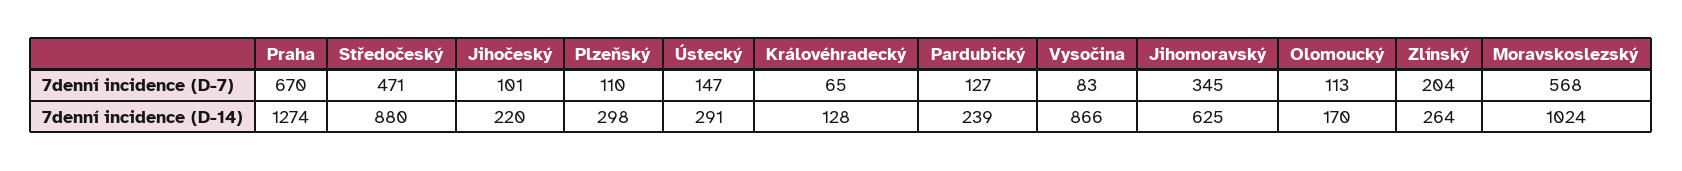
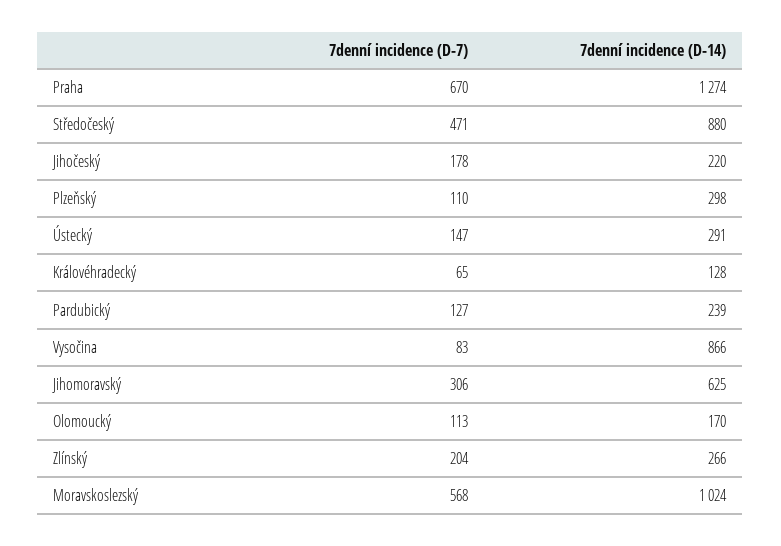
  {
    "Praha": {
      "7denní incidence (D-7)": 670,
      "7denní incidence (D-14)": 1274
    },
    "Středočeský": {
      "7denní incidence (D-7)": 471,
      "7denní incidence (D-14)": 880
    },
    "Jihočeský": {
-     "7denní incidence (D-7)": 101,
+     "7denní incidence (D-7)": 178,
      "7denní incidence (D-14)": 220
    },
    "Plzeňský": {
      "7denní incidence (D-7)": 110,
      "7denní incidence (D-14)": 298
    },
    "Ústecký": {
      "7denní incidence (D-7)": 147,
      "7denní incidence (D-14)": 291
    },
    "Královéhradecký": {
      "7denní incidence (D-7)": 65,
      "7denní incidence (D-14)": 128
    },
    "Pardubický": {
      "7denní incidence (D-7)": 127,
      "7denní incidence (D-14)": 239
    },
    "Vysočina": {
      "7denní incidence (D-7)": 83,
      "7denní incidence (D-14)": 866
    },
    "Jihomoravský": {
-     "7denní incidence (D-7)": 345,
+     "7denní incidence (D-7)": 306,
      "7denní incidence (D-14)": 625
    },
    "Olomoucký": {
      "7denní incidence (D-7)": 113,
      "7denní incidence (D-14)": 170
    },
    "Zlínský": {
      "7denní incidence (D-7)": 204,
-     "7denní incidence (D-14)": 264
+     "7denní incidence (D-14)": 266
    },
    "Moravskoslezský": {
      "7denní incidence (D-7)": 568,
      "7denní incidence (D-14)": 1024
    }
  }

